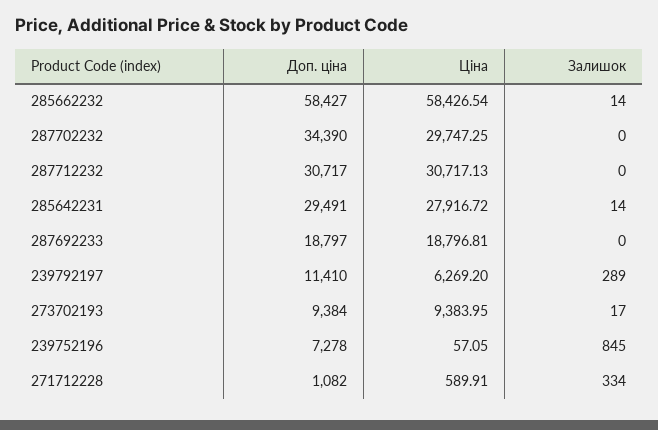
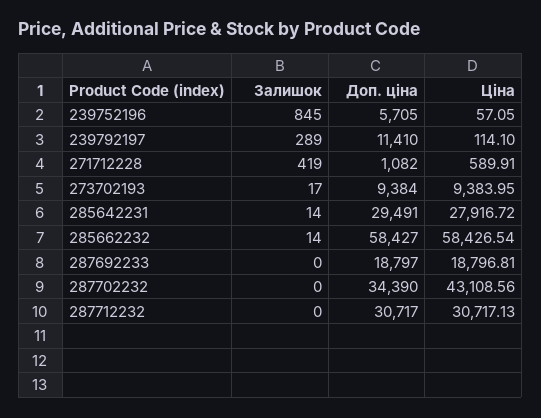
  {
    "Доп. ціна": {
      "285662232": 58427,
      "287702232": 34390,
      "287712232": 30717,
      "285642231": 29491,
      "287692233": 18797,
      "239792197": 11410,
      "273702193": 9384,
-     "239752196": 7278,
+     "239752196": 5705,
      "271712228": 1082
    },
    "Ціна": {
      "285662232": 58426.54,
-     "287702232": 29747.25,
+     "287702232": 43108.56,
      "287712232": 30717.13,
      "285642231": 27916.72,
      "287692233": 18796.81,
-     "239792197": 6269.2,
+     "239792197": 114.1,
      "273702193": 9383.95,
      "239752196": 57.05,
      "271712228": 589.91
    },
    "Залишок": {
      "285662232": 14,
      "287702232": 0,
      "287712232": 0,
      "285642231": 14,
      "287692233": 0,
      "239792197": 289,
      "273702193": 17,
      "239752196": 845,
-     "271712228": 334
+     "271712228": 419
    }
  }

